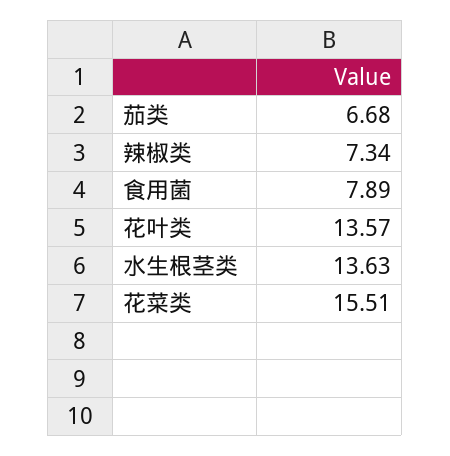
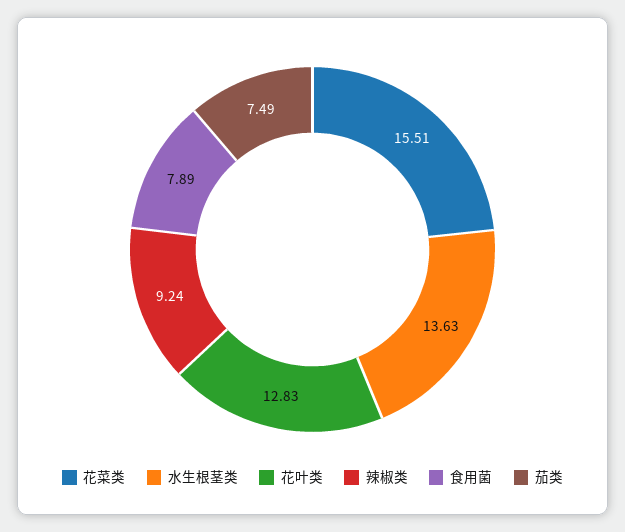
  {
-   "茄类": 6.68,
+   "茄类": 7.49,
-   "辣椒类": 7.34,
+   "辣椒类": 9.24,
    "食用菌": 7.89,
-   "花叶类": 13.57,
+   "花叶类": 12.83,
    "水生根茎类": 13.63,
    "花菜类": 15.51
  }

